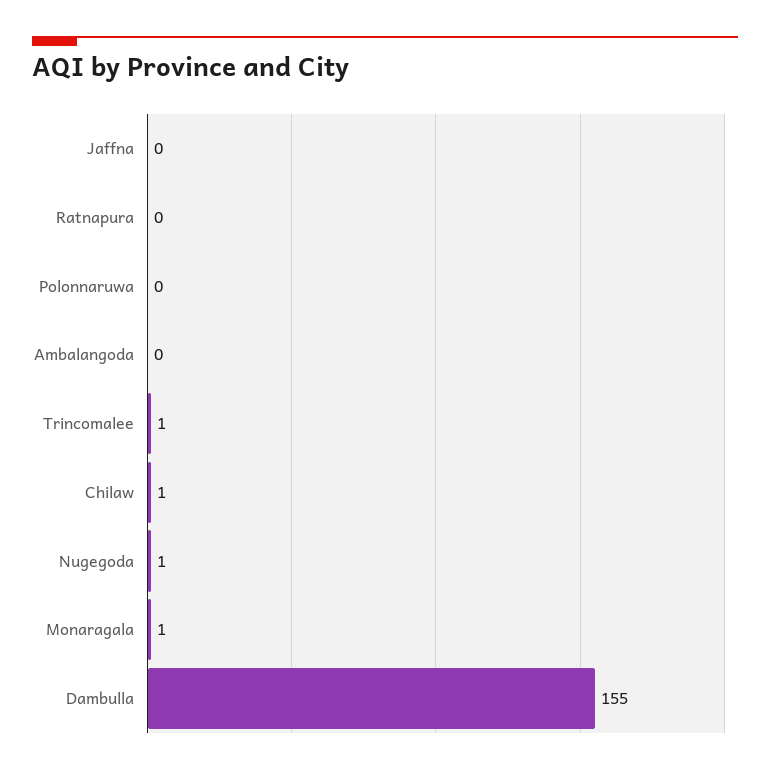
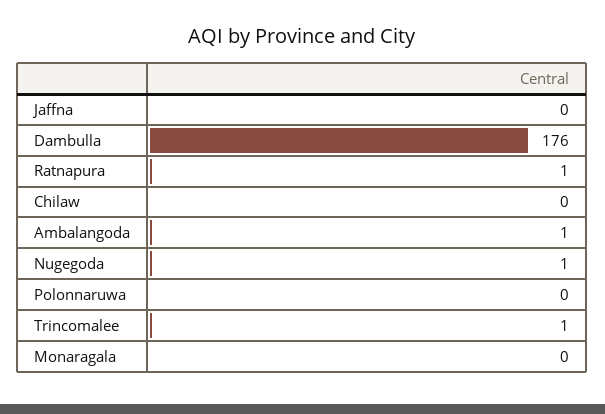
  {
    "Jaffna": 0,
-   "Ratnapura": 0,
+   "Ratnapura": 1,
    "Polonnaruwa": 0,
-   "Ambalangoda": 0,
+   "Ambalangoda": 1,
    "Trincomalee": 1,
-   "Chilaw": 1,
+   "Chilaw": 0,
    "Nugegoda": 1,
-   "Monaragala": 1,
+   "Monaragala": 0,
-   "Dambulla": 155
+   "Dambulla": 176
  }

